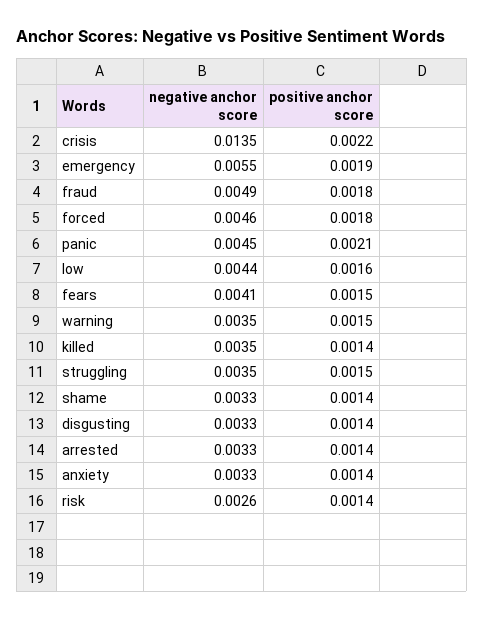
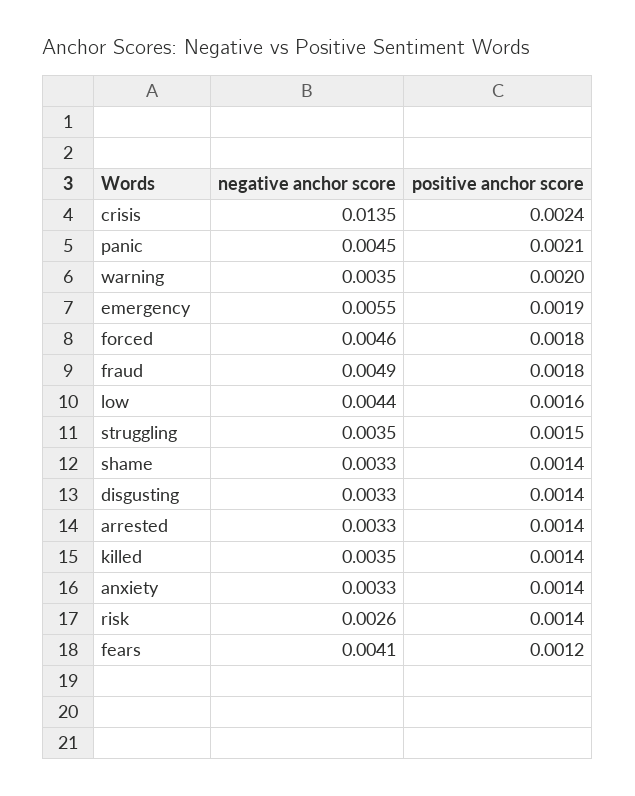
  {
    "negative anchor score": {
      "crisis": 0.0135,
      "emergency": 0.0055,
      "fraud": 0.0049,
      "forced": 0.0046,
      "panic": 0.0045,
      "low": 0.0044,
      "fears": 0.0041,
      "warning": 0.0035,
      "killed": 0.0035,
      "struggling": 0.0035,
      "shame": 0.0033,
      "disgusting": 0.0033,
      "arrested": 0.0033,
      "anxiety": 0.0033,
      "risk": 0.0026
    },
    "positive anchor score": {
-     "crisis": 0.0022,
+     "crisis": 0.0024,
      "emergency": 0.0019,
      "fraud": 0.0018,
      "forced": 0.0018,
      "panic": 0.0021,
      "low": 0.0016,
-     "fears": 0.0015,
+     "fears": 0.0012,
-     "warning": 0.0015,
+     "warning": 0.002,
      "killed": 0.0014,
      "struggling": 0.0015,
      "shame": 0.0014,
      "disgusting": 0.0014,
      "arrested": 0.0014,
      "anxiety": 0.0014,
      "risk": 0.0014
    }
  }

